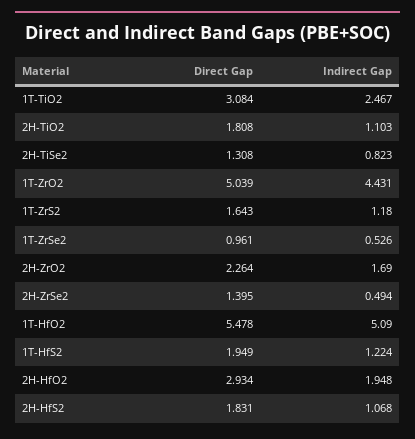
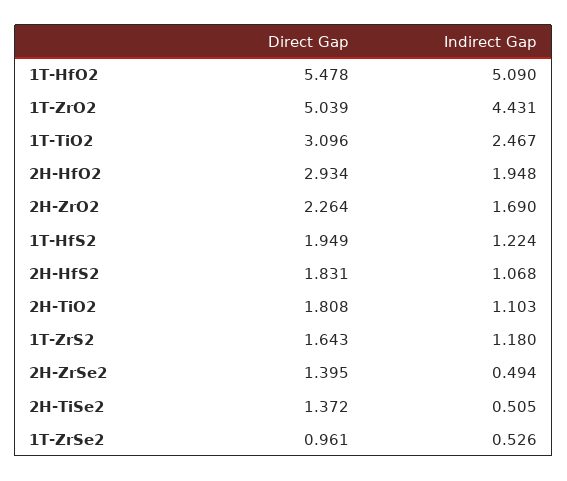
  {
    "Direct Gap": {
-     "1T-TiO2": 3.084,
+     "1T-TiO2": 3.096,
      "2H-TiO2": 1.808,
-     "2H-TiSe2": 1.308,
+     "2H-TiSe2": 1.372,
      "1T-ZrO2": 5.039,
      "1T-ZrS2": 1.643,
      "1T-ZrSe2": 0.961,
      "2H-ZrO2": 2.264,
      "2H-ZrSe2": 1.395,
      "1T-HfO2": 5.478,
      "1T-HfS2": 1.949,
      "2H-HfO2": 2.934,
      "2H-HfS2": 1.831
    },
    "Indirect Gap": {
      "1T-TiO2": 2.467,
      "2H-TiO2": 1.103,
-     "2H-TiSe2": 0.823,
+     "2H-TiSe2": 0.505,
      "1T-ZrO2": 4.431,
      "1T-ZrS2": 1.18,
      "1T-ZrSe2": 0.526,
      "2H-ZrO2": 1.69,
      "2H-ZrSe2": 0.494,
      "1T-HfO2": 5.09,
      "1T-HfS2": 1.224,
      "2H-HfO2": 1.948,
      "2H-HfS2": 1.068
    }
  }

